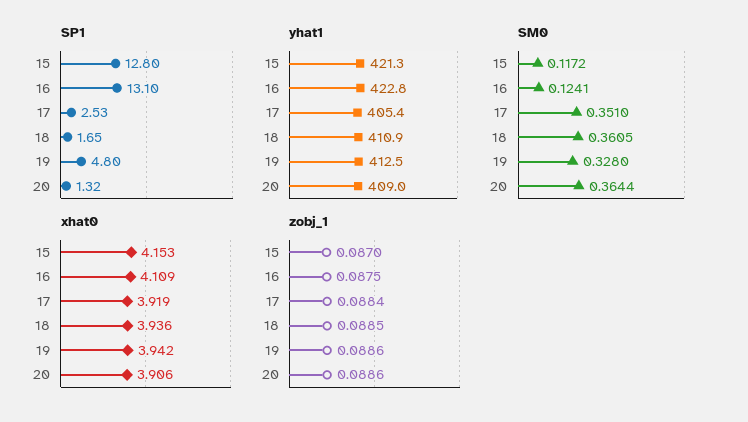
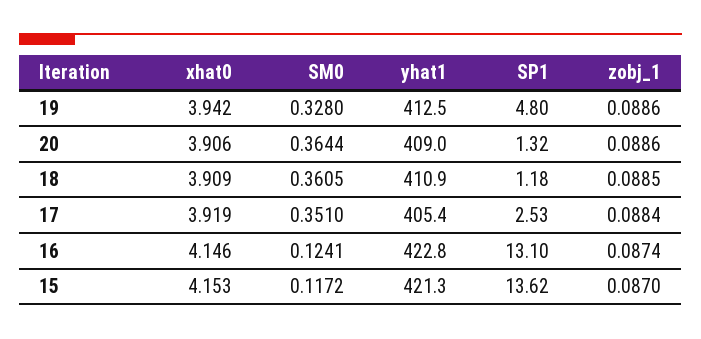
  {
    "SP1": {
-     "15": 12.8,
+     "15": 13.62,
      "16": 13.1,
      "17": 2.53,
-     "18": 1.65,
+     "18": 1.18,
      "19": 4.8,
      "20": 1.32
    },
    "yhat1": {
      "15": 421.3,
      "16": 422.8,
      "17": 405.4,
      "18": 410.9,
      "19": 412.5,
      "20": 409
    },
    "SM0": {
      "15": 0.1172,
      "16": 0.1241,
      "17": 0.351,
      "18": 0.3605,
      "19": 0.328,
      "20": 0.3644
    },
    "xhat0": {
      "15": 4.153,
-     "16": 4.109,
+     "16": 4.146,
      "17": 3.919,
-     "18": 3.936,
+     "18": 3.909,
      "19": 3.942,
      "20": 3.906
    },
    "zobj_1": {
      "15": 0.087,
-     "16": 0.0875,
+     "16": 0.0874,
      "17": 0.0884,
      "18": 0.0885,
      "19": 0.0886,
      "20": 0.0886
    }
  }

